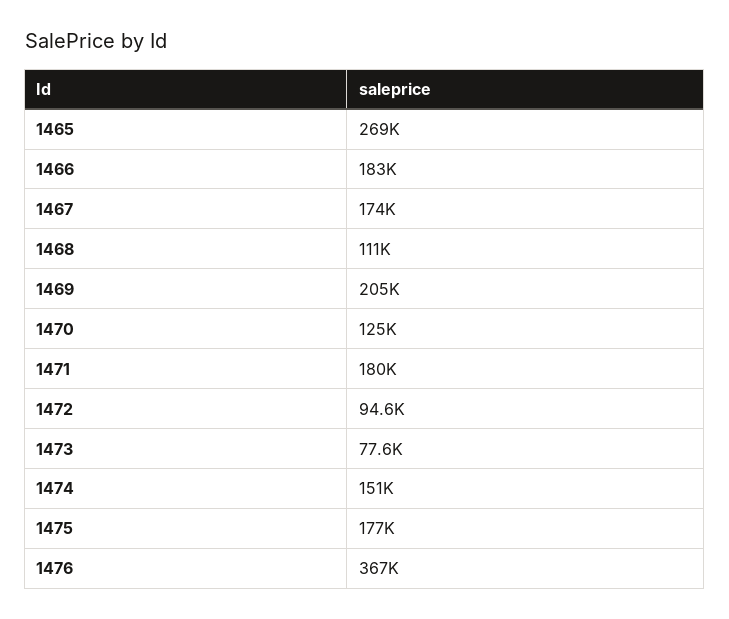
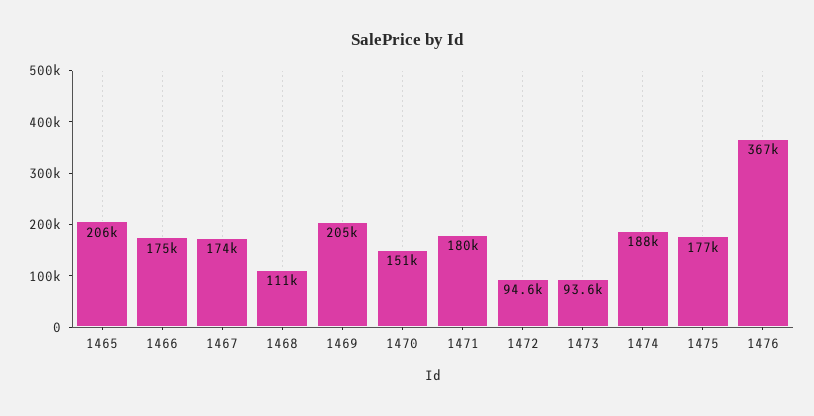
  {
-   "1465": 269000,
+   "1465": 206000,
-   "1466": 183000,
+   "1466": 175000,
    "1467": 174000,
    "1468": 111000,
    "1469": 205000,
-   "1470": 125000,
+   "1470": 151000,
    "1471": 180000,
    "1472": 94600,
-   "1473": 77600,
+   "1473": 93600,
-   "1474": 151000,
+   "1474": 188000,
    "1475": 177000,
    "1476": 367000
  }

